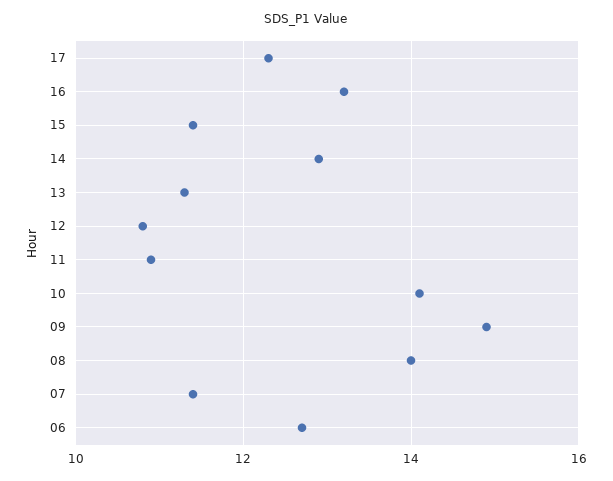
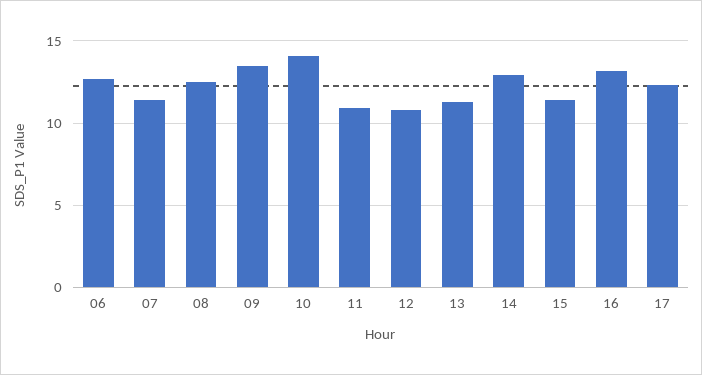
  {
    "17": 12.5,
    "16": 13,
    "15": 11.5,
    "14": 13,
    "13": 11.5,
    "12": 11,
    "11": 11,
    "10": 14,
-   "09": 15,
+   "09": 13.5,
-   "08": 14,
+   "08": 12.5,
    "07": 11.5,
    "06": 12.5
  }

